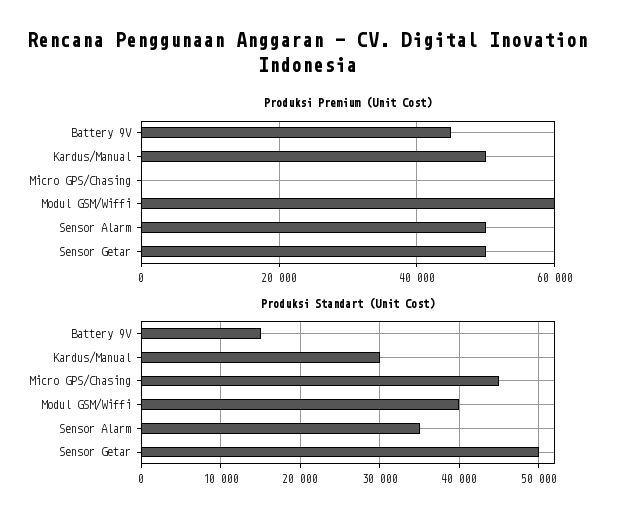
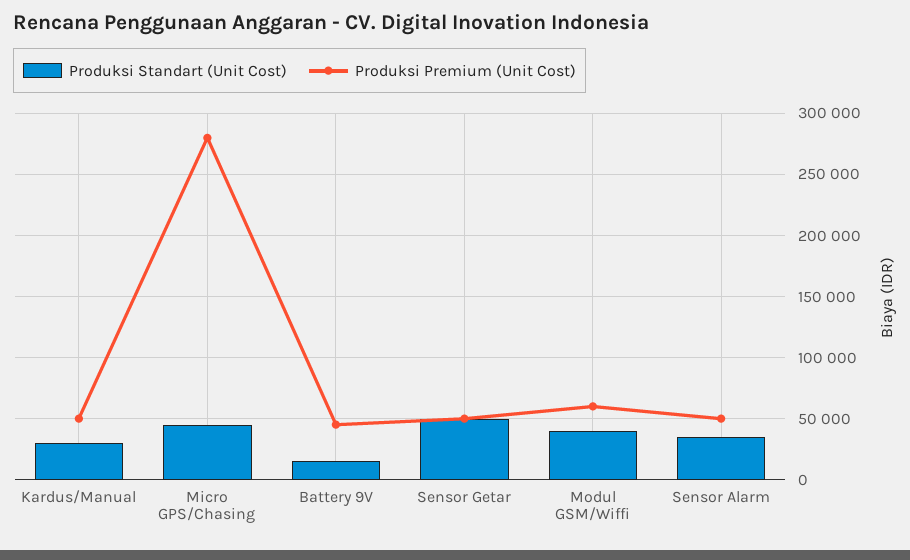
  {
    "Produksi Premium (Unit Cost)": {
      "Battery 9V": 46000,
      "Kardus/Manual": 50000,
-     "Micro GPS/Chasing": 0,
+     "Micro GPS/Chasing": 280000,
      "Modul GSM/Wiffi": 60000,
      "Sensor Alarm": 50000,
      "Sensor Getar": 50000
    },
    "Produksi Standart (Unit Cost)": {
      "Battery 9V": 15000,
      "Kardus/Manual": 30000,
      "Micro GPS/Chasing": 45000,
      "Modul GSM/Wiffi": 40000,
      "Sensor Alarm": 35000,
      "Sensor Getar": 50000
    }
  }

